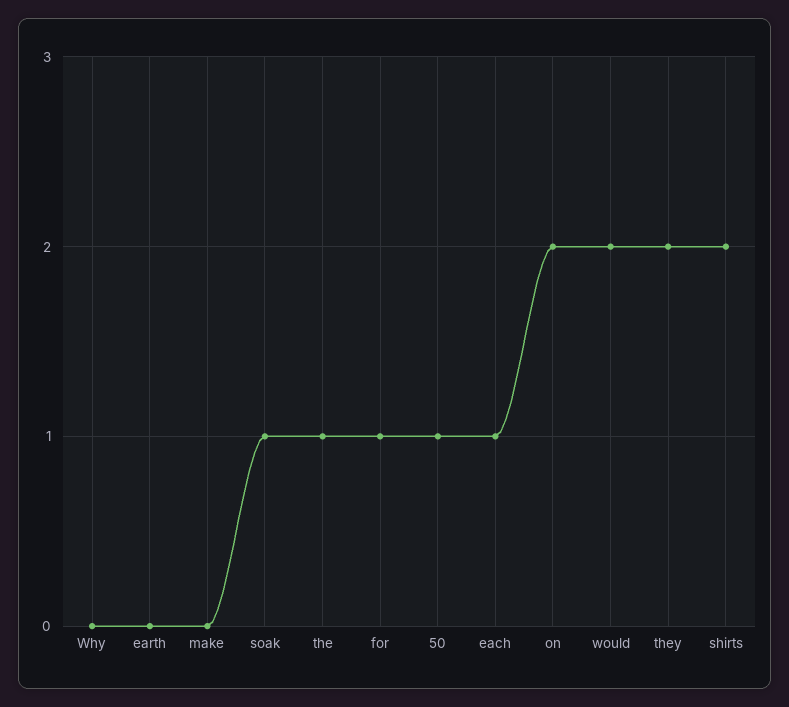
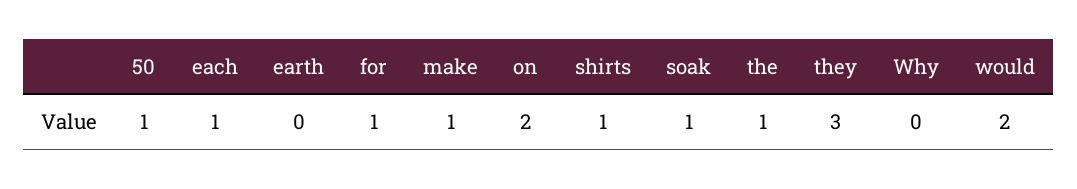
  {
    "Why": 0,
    "earth": 0,
-   "make": 0,
+   "make": 1,
    "soak": 1,
    "the": 1,
    "for": 1,
    "50": 1,
    "each": 1,
    "on": 2,
    "would": 2,
-   "they": 2,
+   "they": 3,
-   "shirts": 2
+   "shirts": 1
  }

